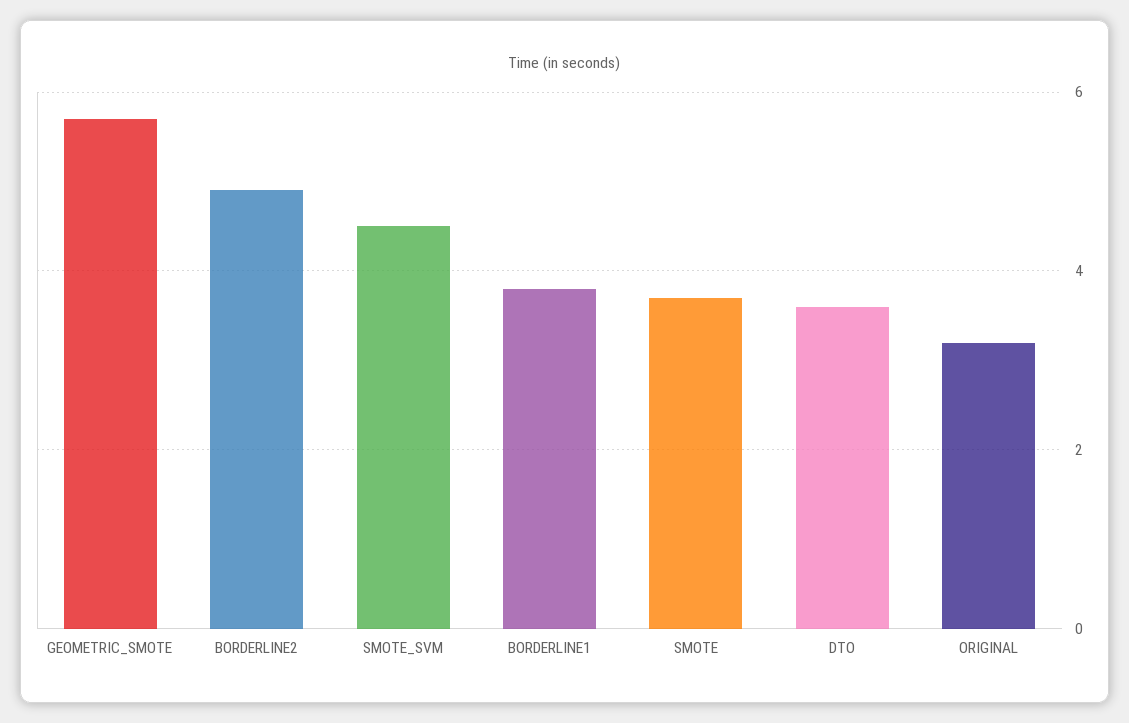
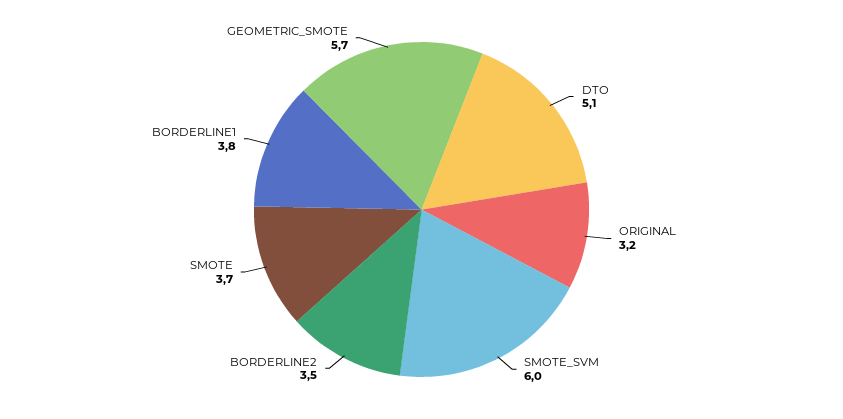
  {
    "GEOMETRIC_SMOTE": 5.7,
-   "BORDERLINE2": 5,
+   "BORDERLINE2": 3.5,
-   "SMOTE_SVM": 4.5,
+   "SMOTE_SVM": 6,
    "BORDERLINE1": 3.8,
    "SMOTE": 3.7,
-   "DTO": 3.5,
+   "DTO": 5.1,
    "ORIGINAL": 3.2
  }

